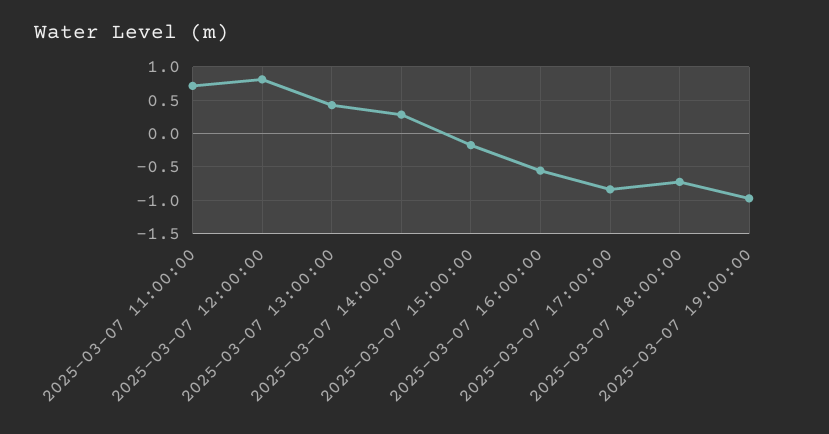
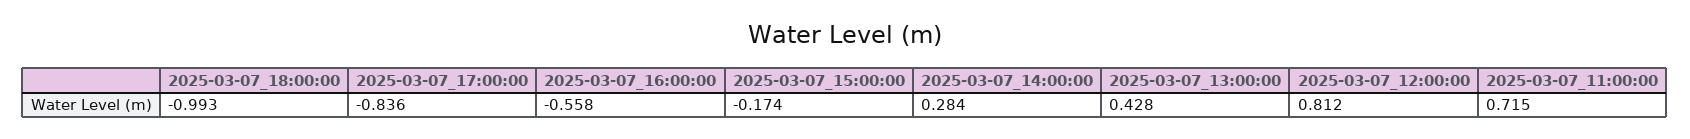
  {
    "2025-03-07 11:00:00": 0.715,
    "2025-03-07 12:00:00": 0.812,
    "2025-03-07 13:00:00": 0.428,
    "2025-03-07 14:00:00": 0.284,
    "2025-03-07 15:00:00": -0.174,
    "2025-03-07 16:00:00": -0.558,
    "2025-03-07 17:00:00": -0.836,
-   "2025-03-07 18:00:00": -0.7,
+   "2025-03-07 18:00:00": -0.993
-   "2025-03-07 19:00:00": -1
  }

